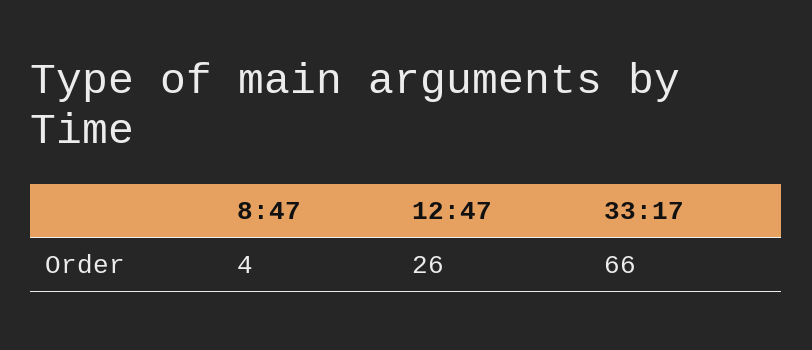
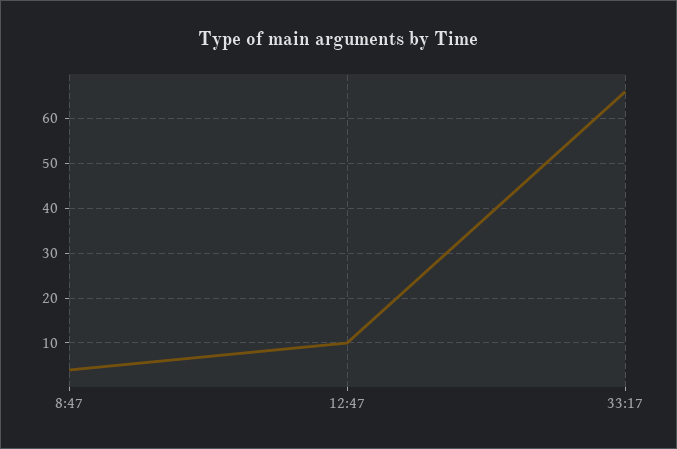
  {
    "8:47": 4,
-   "12:47": 26,
+   "12:47": 10,
    "33:17": 66
  }

